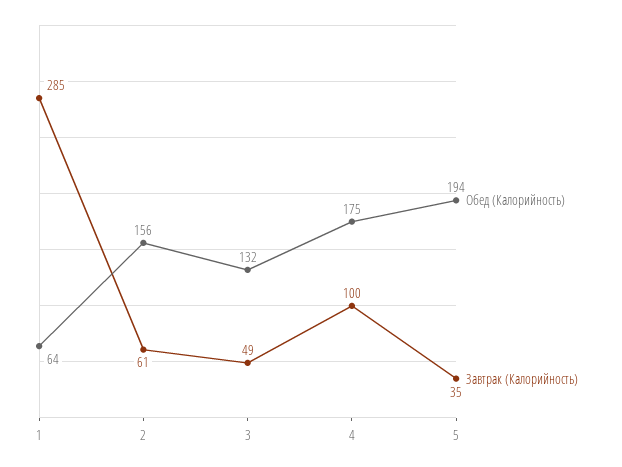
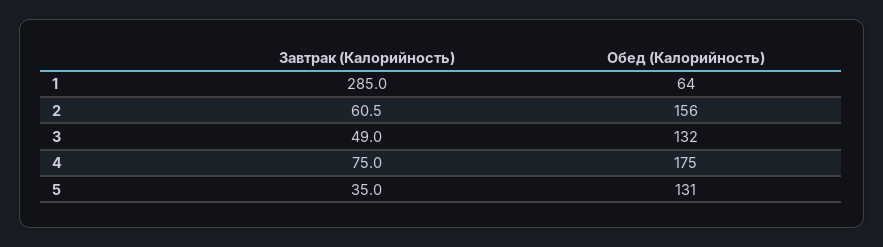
  {
    "Обед (Калорийность)": {
      "1": 64,
      "2": 156,
      "3": 132,
      "4": 175,
-     "5": 194
+     "5": 131
    },
    "Завтрак (Калорийность)": {
      "1": 285,
      "2": 60.5,
      "3": 49,
-     "4": 100,
+     "4": 75,
      "5": 35
    }
  }

